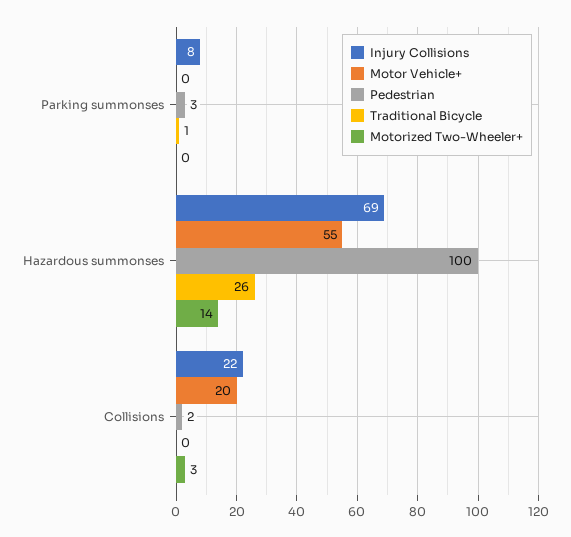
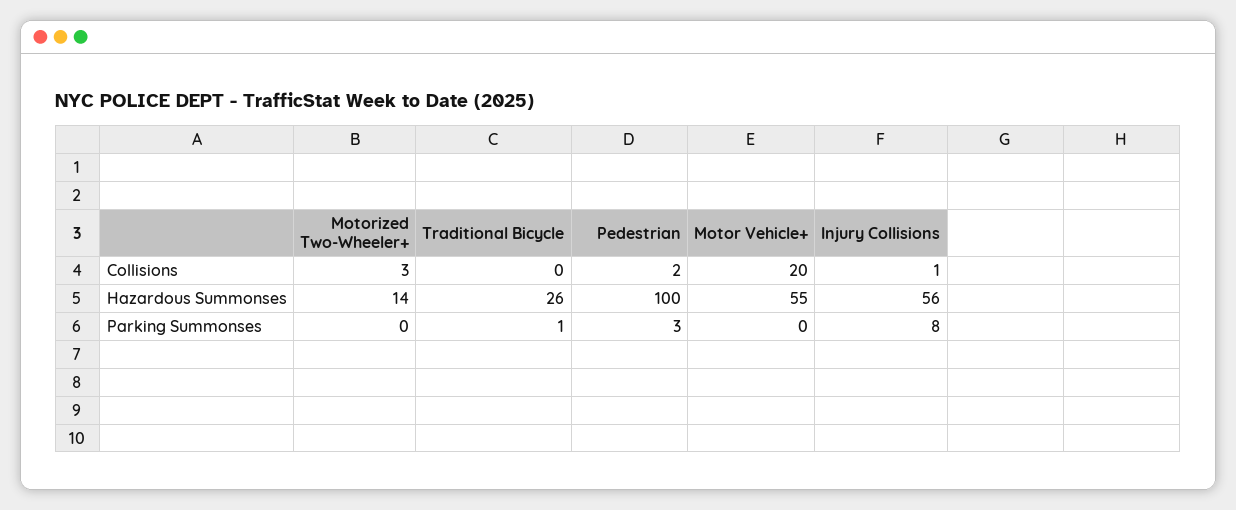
  {
    "Injury Collisions": {
      "Parking summonses": 8,
-     "Hazardous summonses": 69,
+     "Hazardous summonses": 56,
-     "Collisions": 22
+     "Collisions": 1
    },
    "Motor Vehicle+": {
      "Parking summonses": 0,
      "Hazardous summonses": 55,
      "Collisions": 20
    },
    "Pedestrian": {
      "Parking summonses": 3,
      "Hazardous summonses": 100,
      "Collisions": 2
    },
    "Traditional Bicycle": {
      "Parking summonses": 1,
      "Hazardous summonses": 26,
      "Collisions": 0
    },
    "Motorized Two-Wheeler+": {
      "Parking summonses": 0,
      "Hazardous summonses": 14,
      "Collisions": 3
    }
  }

